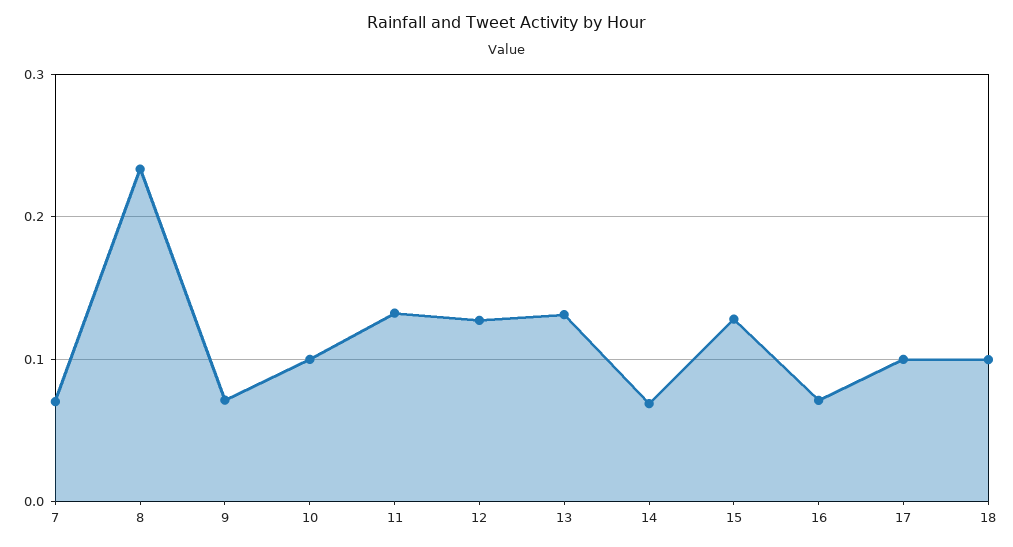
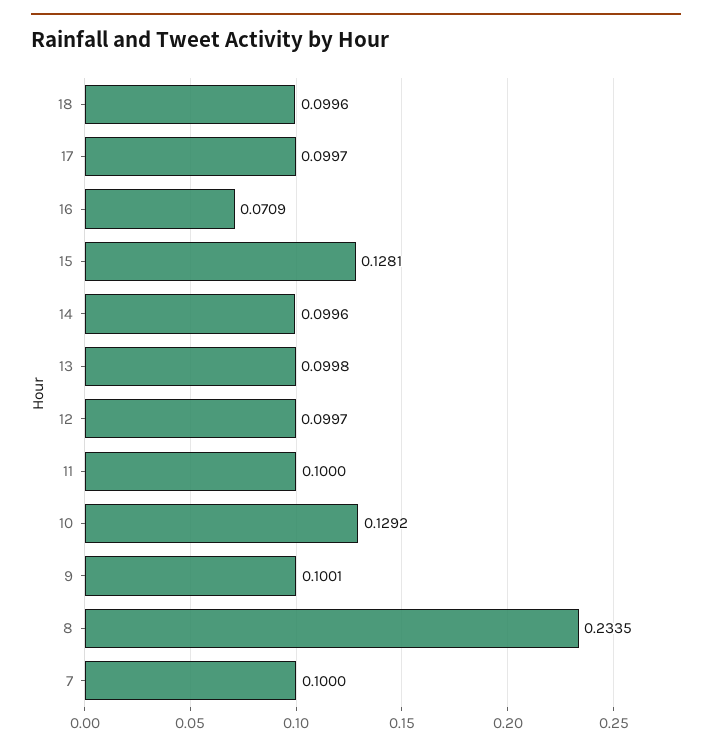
  {
-   "7": 0.07,
+   "7": 0.1,
    "8": 0.2335,
-   "9": 0.07,
+   "9": 0.1001,
-   "10": 0.1,
+   "10": 0.1292,
-   "11": 0.13,
+   "11": 0.1,
-   "12": 0.13,
+   "12": 0.0997,
-   "13": 0.13,
+   "13": 0.0998,
-   "14": 0.07,
+   "14": 0.0996,
    "15": 0.1281,
    "16": 0.0709,
    "17": 0.0997,
    "18": 0.0996
  }

